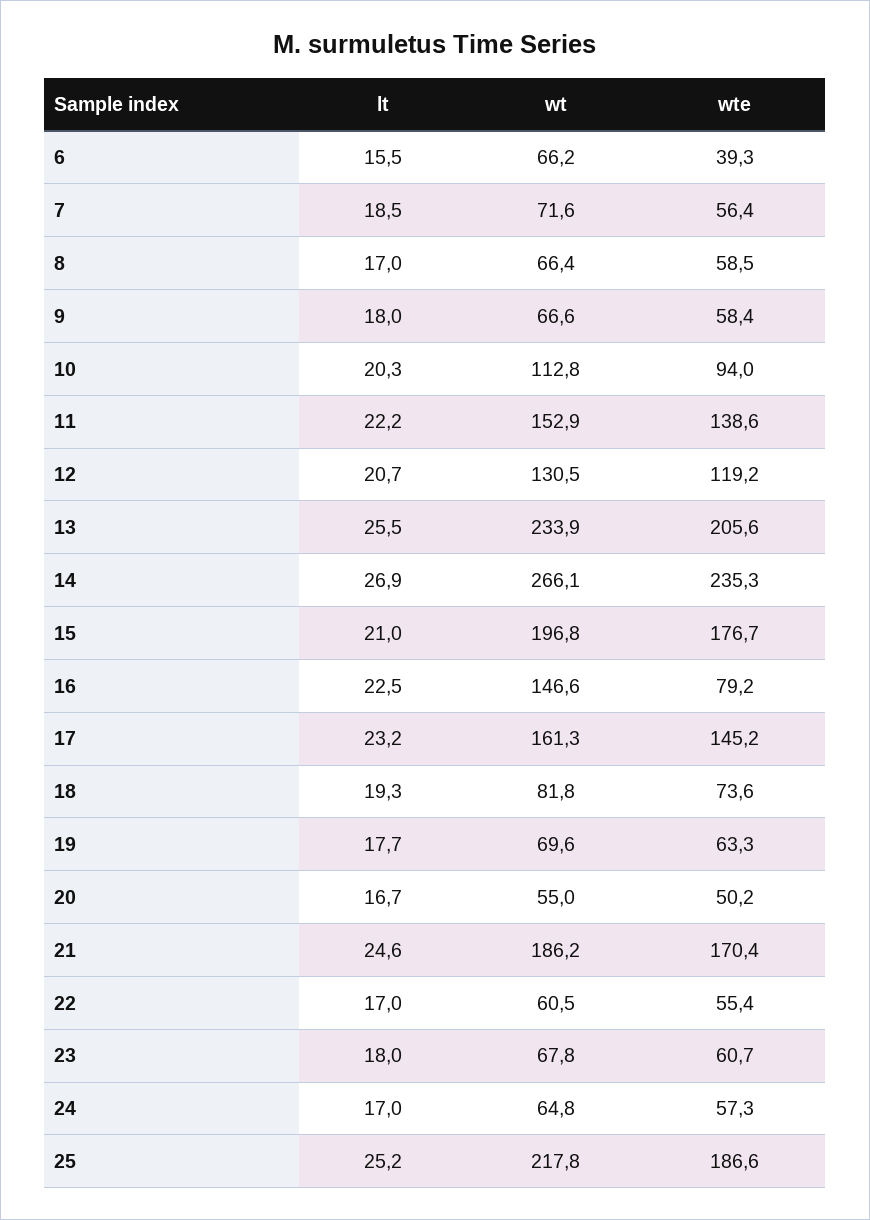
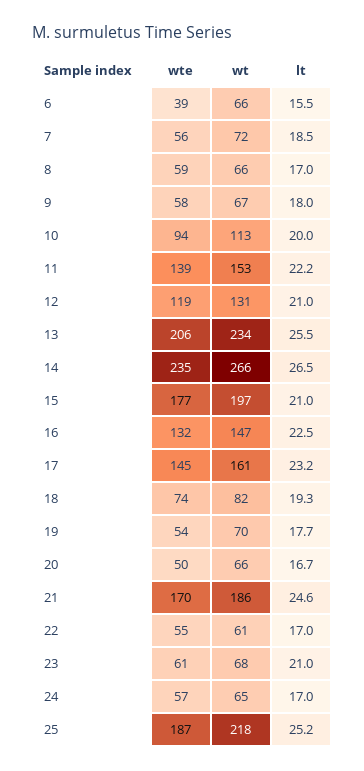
  {
    "lt": {
      "6": 15.5,
      "7": 18.5,
      "8": 17,
      "9": 18,
-     "10": 20.3,
+     "10": 20,
      "11": 22.2,
-     "12": 20.7,
+     "12": 21,
      "13": 25.5,
-     "14": 26.9,
+     "14": 26.5,
      "15": 21,
      "16": 22.5,
      "17": 23.2,
      "18": 19.3,
      "19": 17.7,
      "20": 16.7,
      "21": 24.6,
      "22": 17,
-     "23": 18,
+     "23": 21,
      "24": 17,
      "25": 25.2
    },
    "wt": {
      "6": 66.2,
      "7": 71.6,
      "8": 66.4,
      "9": 66.6,
      "10": 112.8,
      "11": 152.9,
      "12": 130.5,
      "13": 233.9,
      "14": 266.1,
      "15": 196.8,
      "16": 146.6,
      "17": 161.3,
      "18": 81.8,
      "19": 69.6,
-     "20": 55,
+     "20": 66,
      "21": 186.2,
      "22": 60.5,
      "23": 67.8,
      "24": 64.8,
      "25": 217.8
    },
    "wte": {
      "6": 39.3,
      "7": 56.4,
      "8": 58.5,
      "9": 58.4,
      "10": 94,
      "11": 138.6,
      "12": 119.2,
      "13": 205.6,
      "14": 235.3,
      "15": 176.7,
-     "16": 79.2,
+     "16": 132,
      "17": 145.2,
      "18": 73.6,
-     "19": 63.3,
+     "19": 54,
      "20": 50.2,
      "21": 170.4,
      "22": 55.4,
      "23": 60.7,
      "24": 57.3,
      "25": 186.6
    }
  }

